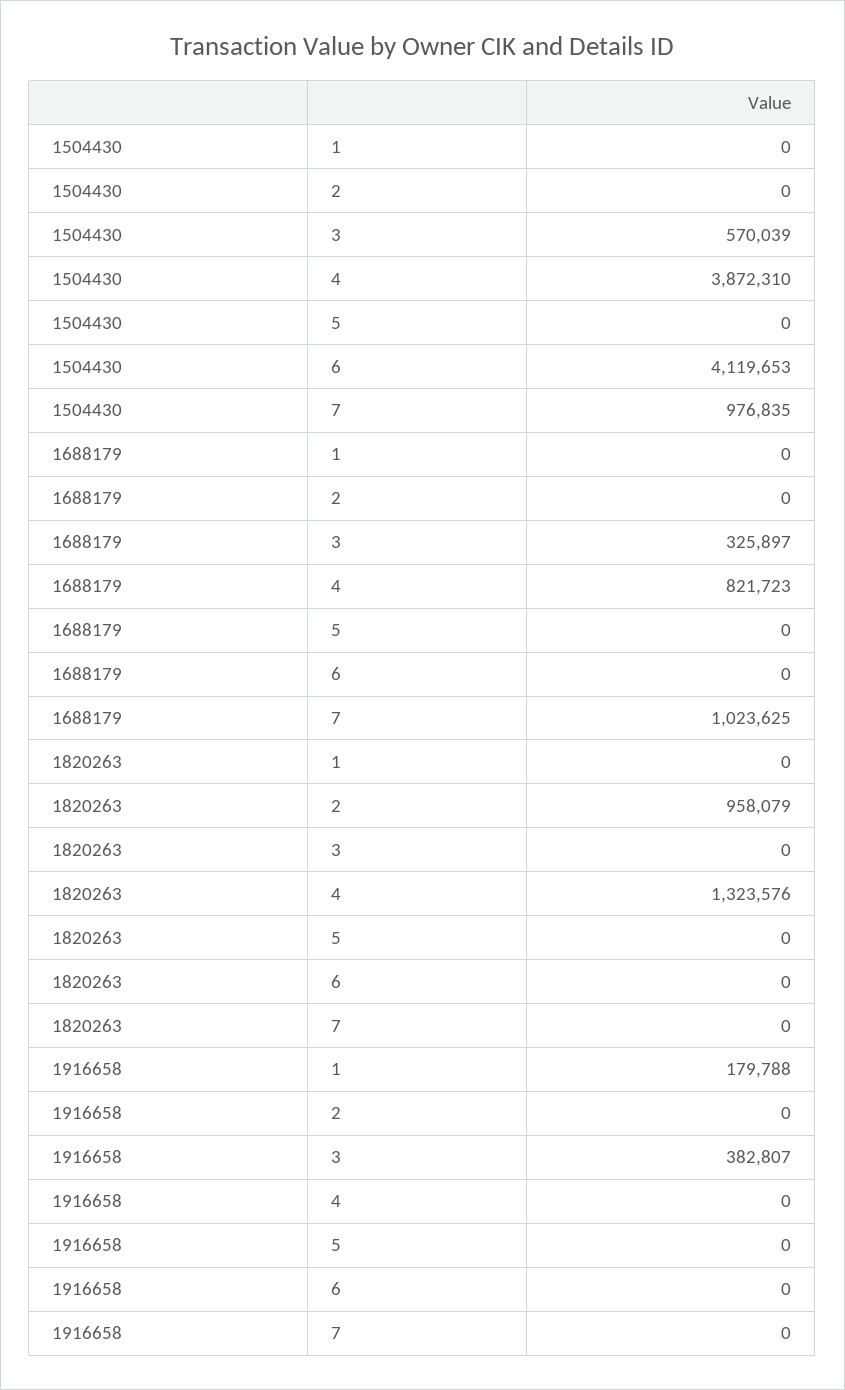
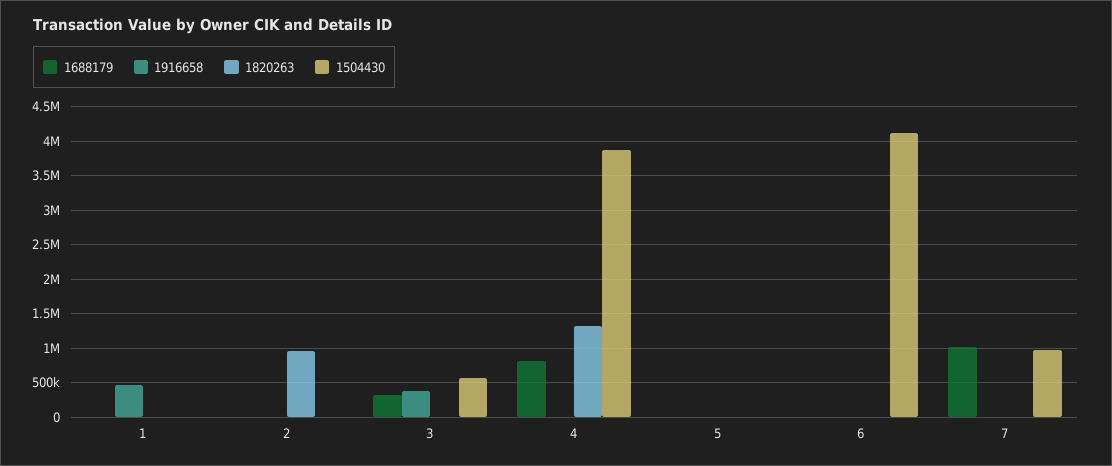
  {
    "1504430": {
      "1": 0,
      "2": 0,
      "3": 570039,
      "4": 3872310,
      "5": 0,
      "6": 4119653,
      "7": 976835
    },
    "1688179": {
      "1": 0,
      "2": 0,
      "3": 325897,
      "4": 821723,
      "5": 0,
      "6": 0,
      "7": 1023625
    },
    "1820263": {
      "1": 0,
      "2": 958079,
      "3": 0,
      "4": 1323576,
      "5": 0,
      "6": 0,
      "7": 0
    },
    "1916658": {
-     "1": 179788,
+     "1": 500000,
      "2": 0,
      "3": 382807,
      "4": 0,
      "5": 0,
      "6": 0,
      "7": 0
    }
  }

